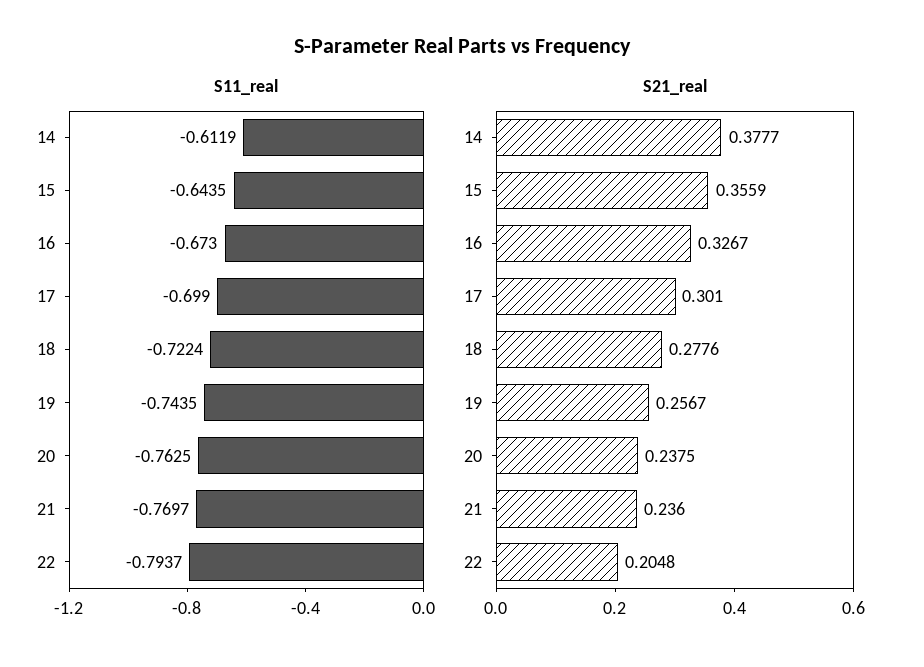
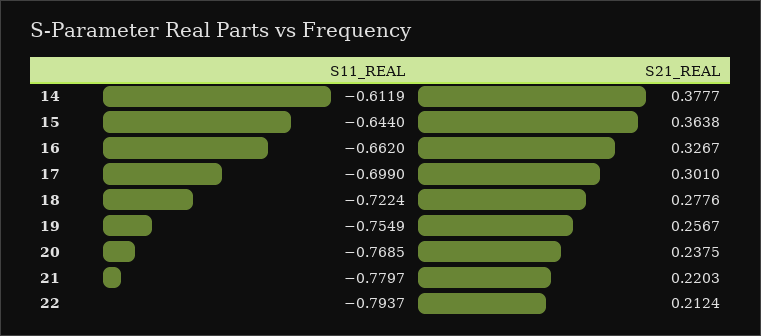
  {
    "S11_real": {
      "14": -0.6119,
-     "15": -0.6435,
+     "15": -0.644,
-     "16": -0.673,
+     "16": -0.662,
      "17": -0.699,
      "18": -0.7224,
-     "19": -0.7435,
+     "19": -0.7549,
-     "20": -0.7625,
+     "20": -0.7685,
-     "21": -0.7697,
+     "21": -0.7797,
      "22": -0.7937
    },
    "S21_real": {
      "14": 0.3777,
-     "15": 0.3559,
+     "15": 0.3638,
      "16": 0.3267,
      "17": 0.301,
      "18": 0.2776,
      "19": 0.2567,
      "20": 0.2375,
-     "21": 0.236,
+     "21": 0.2203,
-     "22": 0.2048
+     "22": 0.2124
    }
  }

